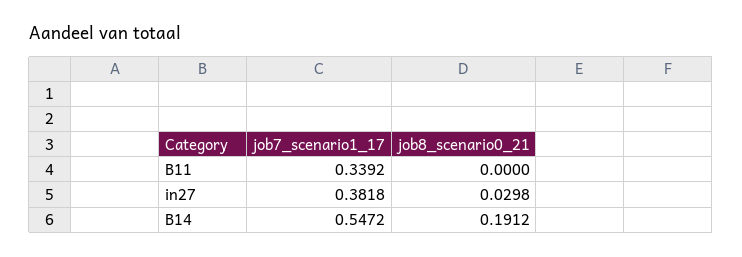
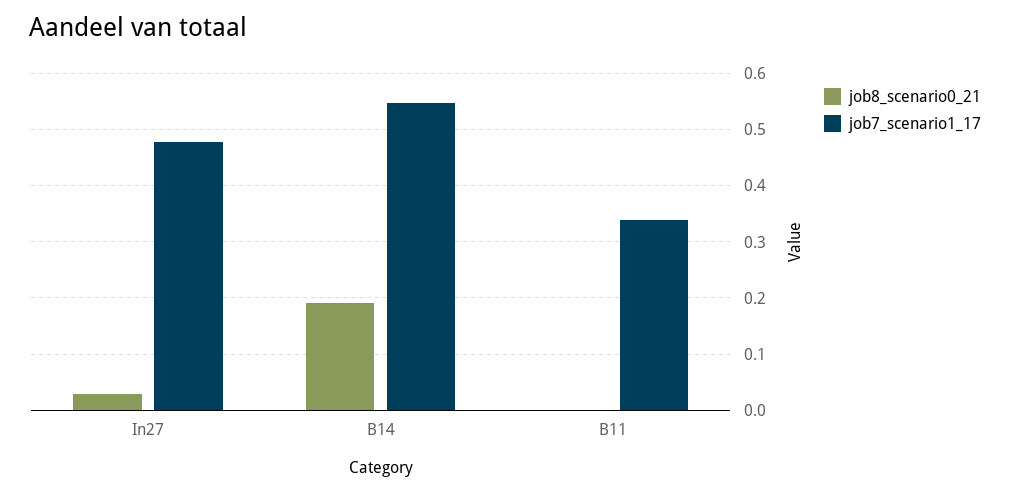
  {
    "job7_scenario1_17": {
      "B11": 0.3392,
-     "in27": 0.3818,
+     "in27": 0.48,
      "B14": 0.5472
    },
    "job8_scenario0_21": {
      "B11": 0,
      "in27": 0.0298,
      "B14": 0.1912
    }
  }

